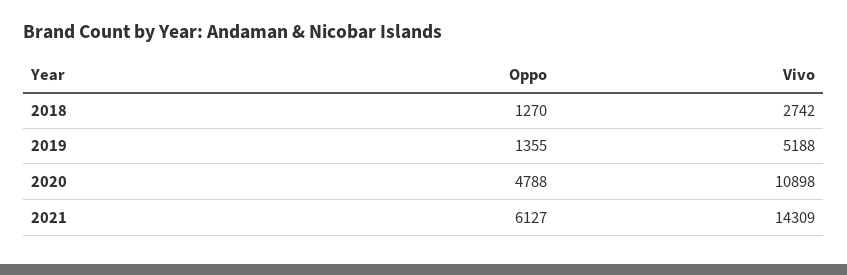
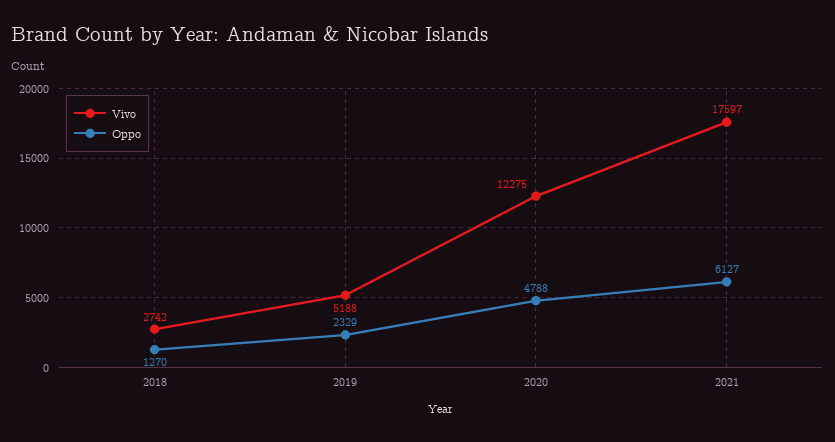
  {
    "Oppo": {
      "2018": 1270,
-     "2019": 1355,
+     "2019": 2329,
      "2020": 4788,
      "2021": 6127
    },
    "Vivo": {
      "2018": 2742,
      "2019": 5188,
-     "2020": 10898,
+     "2020": 12275,
-     "2021": 14309
+     "2021": 17597
    }
  }

